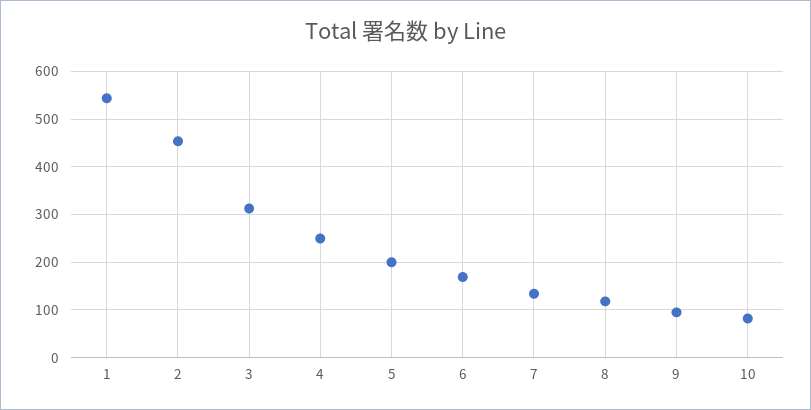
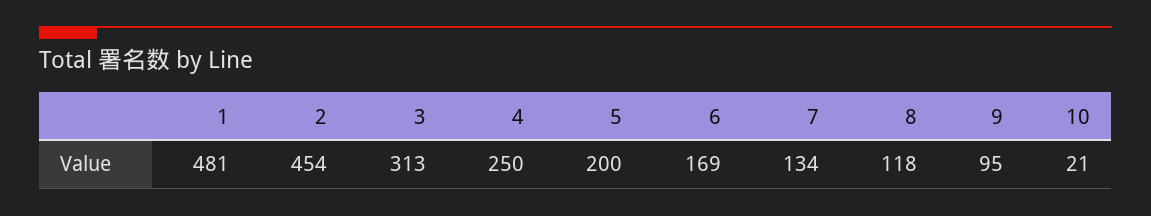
  {
-   "1": 540,
+   "1": 481,
    "2": 454,
    "3": 313,
    "4": 250,
    "5": 200,
    "6": 169,
    "7": 134,
    "8": 118,
    "9": 95,
-   "10": 80
+   "10": 21
  }

